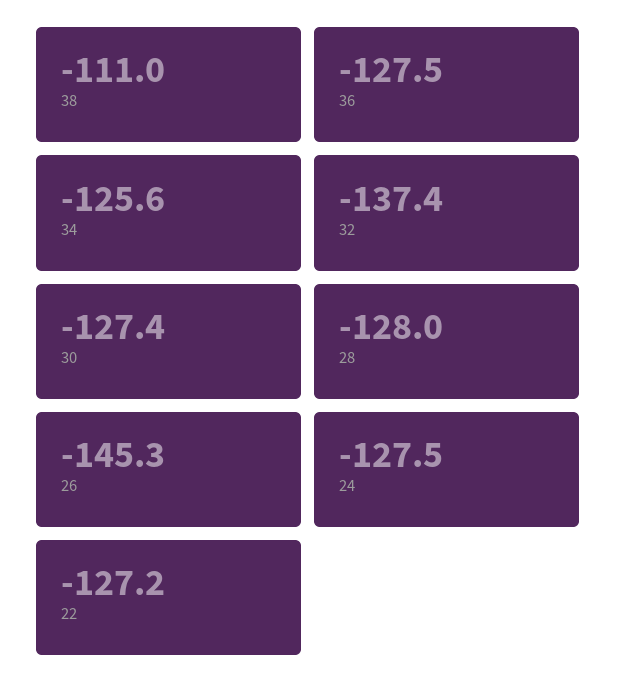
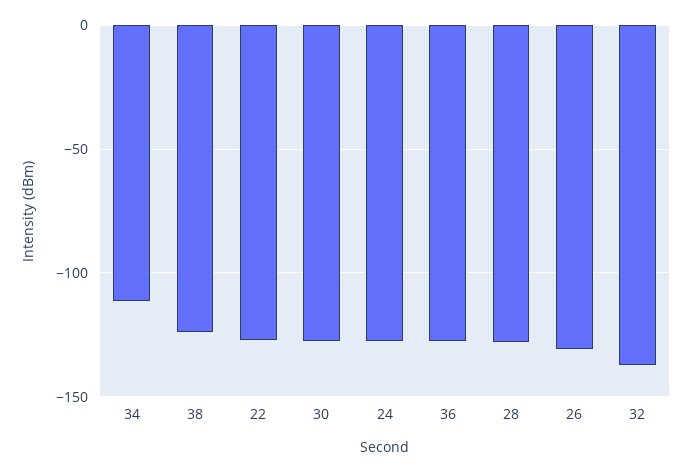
  {
-   "38": -111,
+   "38": -125,
    "36": -127.5,
-   "34": -125.6,
+   "34": -110,
    "32": -137.4,
    "30": -127.4,
    "28": -128,
-   "26": -145.3,
+   "26": -130,
    "24": -127.5,
    "22": -127.2
  }

